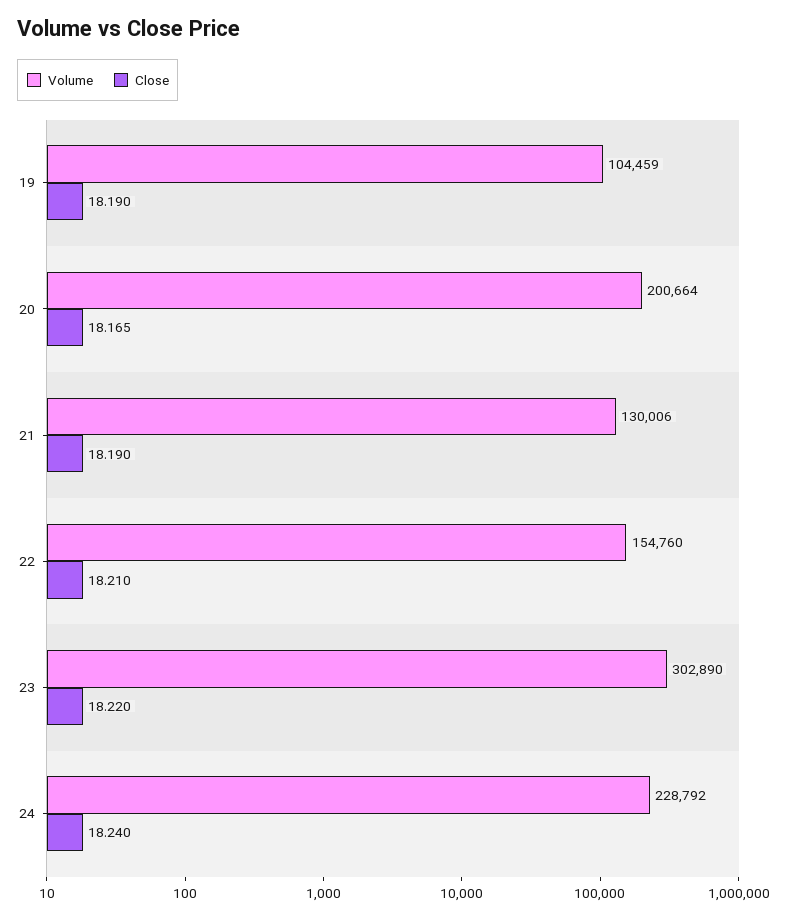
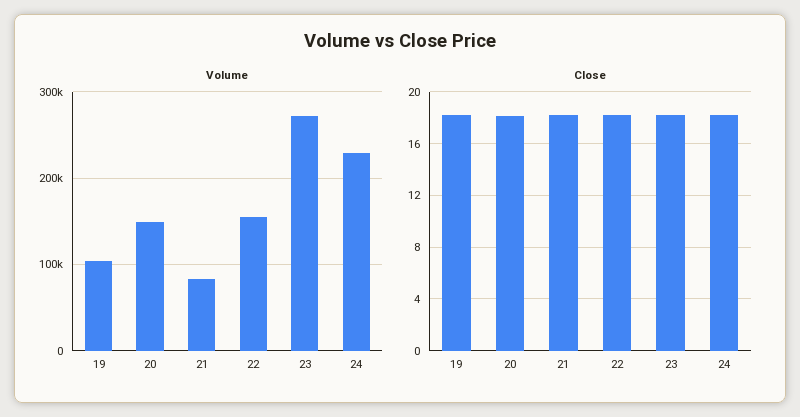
  {
    "Volume": {
      "19": 104459,
-     "20": 200664,
+     "20": 150000,
-     "21": 130006,
+     "21": 80000,
      "22": 154760,
-     "23": 302890,
+     "23": 270000,
      "24": 228792
    },
    "Close": {
      "19": 18.19,
      "20": 18.165,
      "21": 18.19,
      "22": 18.21,
      "23": 18.22,
      "24": 18.24
    }
  }

